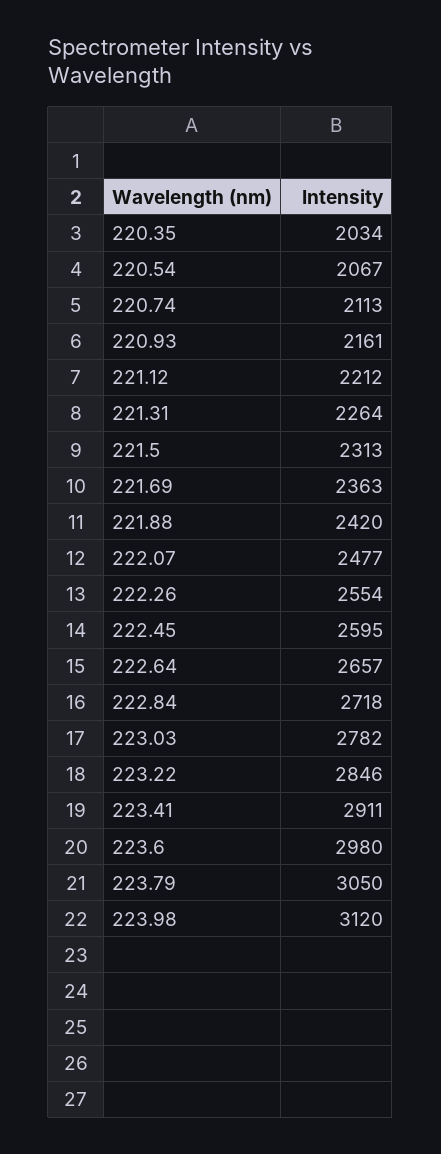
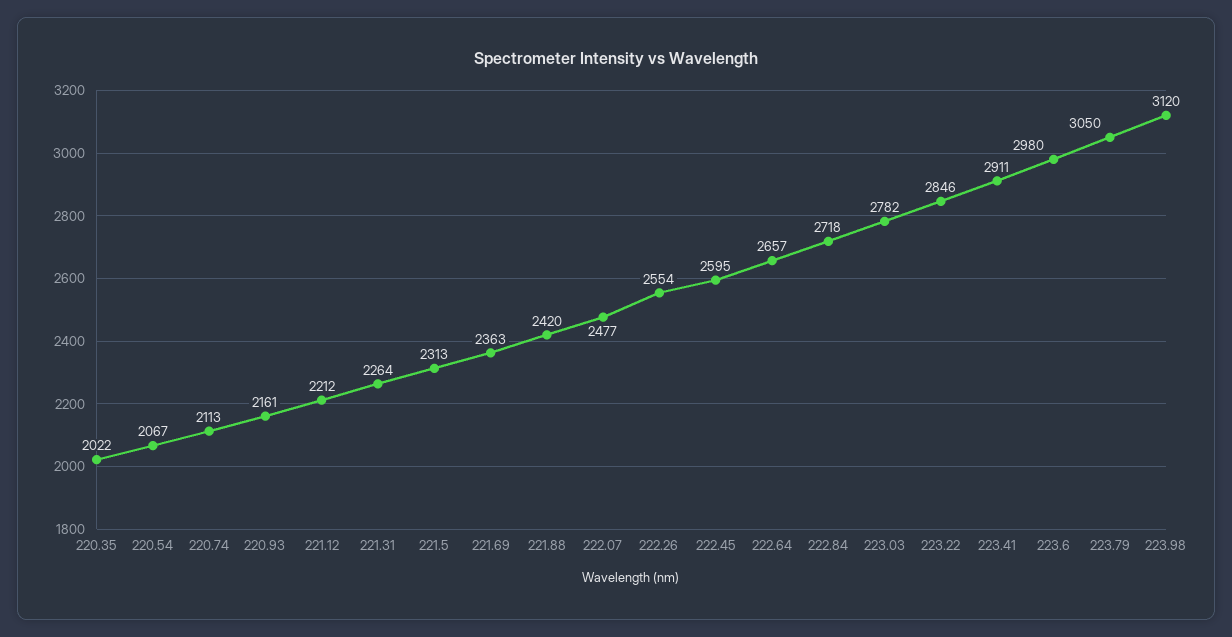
  {
-   "220.35": 2034,
+   "220.35": 2022,
    "220.54": 2067,
    "220.74": 2113,
    "220.93": 2161,
    "221.12": 2212,
    "221.31": 2264,
    "221.5": 2313,
    "221.69": 2363,
    "221.88": 2420,
    "222.07": 2477,
    "222.26": 2554,
    "222.45": 2595,
    "222.64": 2657,
    "222.84": 2718,
    "223.03": 2782,
    "223.22": 2846,
    "223.41": 2911,
    "223.6": 2980,
    "223.79": 3050,
    "223.98": 3120
  }

